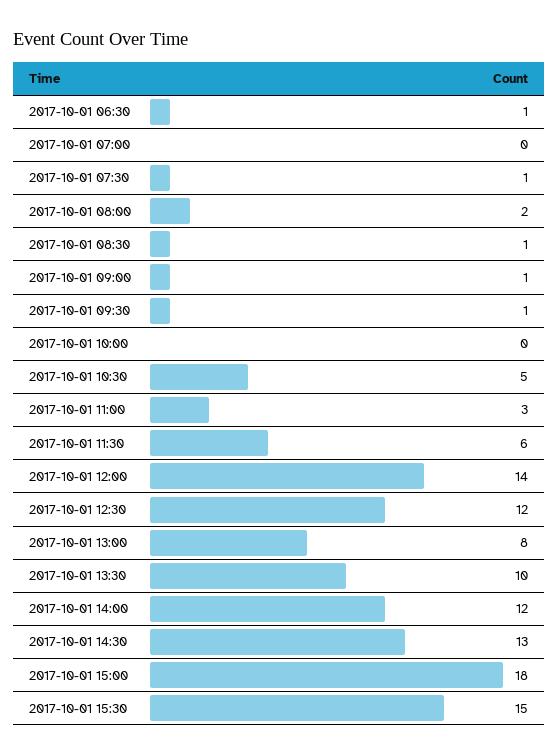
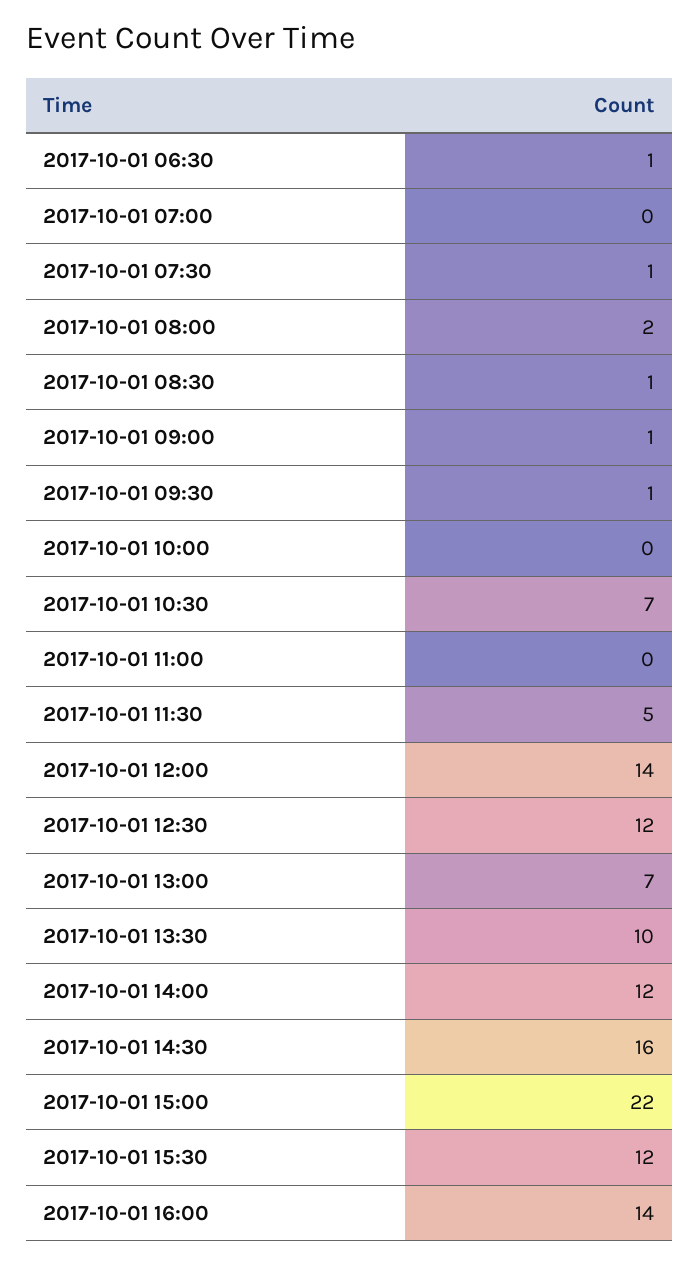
  {
    "2017-10-01 06:30": 1,
    "2017-10-01 07:00": 0,
    "2017-10-01 07:30": 1,
    "2017-10-01 08:00": 2,
    "2017-10-01 08:30": 1,
    "2017-10-01 09:00": 1,
    "2017-10-01 09:30": 1,
    "2017-10-01 10:00": 0,
-   "2017-10-01 10:30": 5,
+   "2017-10-01 10:30": 7,
-   "2017-10-01 11:00": 3,
+   "2017-10-01 11:00": 0,
-   "2017-10-01 11:30": 6,
+   "2017-10-01 11:30": 5,
    "2017-10-01 12:00": 14,
    "2017-10-01 12:30": 12,
-   "2017-10-01 13:00": 8,
+   "2017-10-01 13:00": 7,
    "2017-10-01 13:30": 10,
    "2017-10-01 14:00": 12,
-   "2017-10-01 14:30": 13,
+   "2017-10-01 14:30": 16,
-   "2017-10-01 15:00": 18,
+   "2017-10-01 15:00": 22,
-   "2017-10-01 15:30": 15
+   "2017-10-01 15:30": 12,
+   "2017-10-01 16:00": 14
  }

